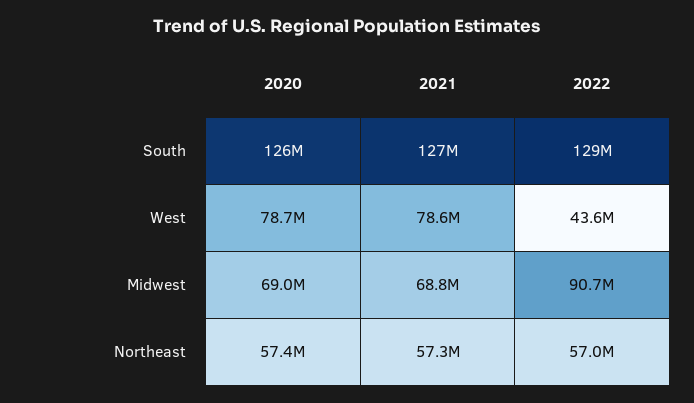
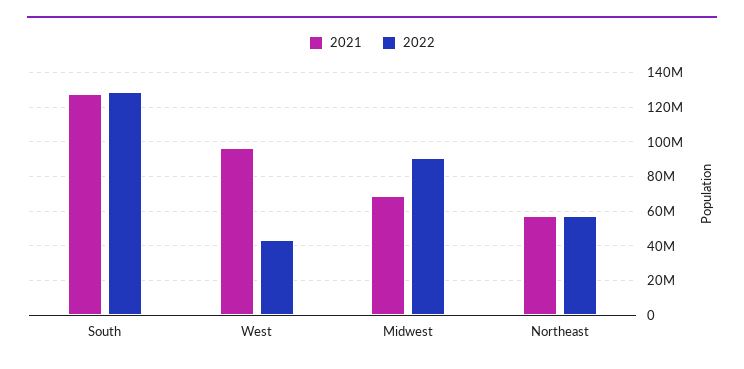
  {
-   "2020": {
-     "South": 126000000,
-     "West": 78700000,
-     "Midwest": 69000000,
-     "Northeast": 57400000
-   },
    "2021": {
      "South": 127000000,
-     "West": 78600000,
+     "West": 95000000,
      "Midwest": 68800000,
      "Northeast": 57300000
    },
    "2022": {
      "South": 129000000,
      "West": 43600000,
      "Midwest": 90700000,
      "Northeast": 57000000
    }
  }

